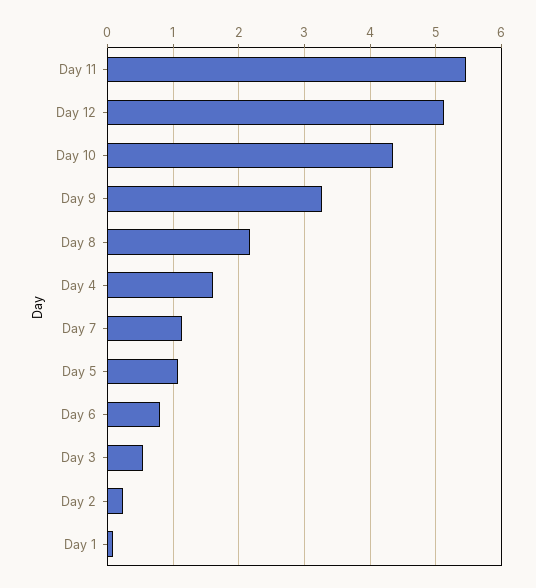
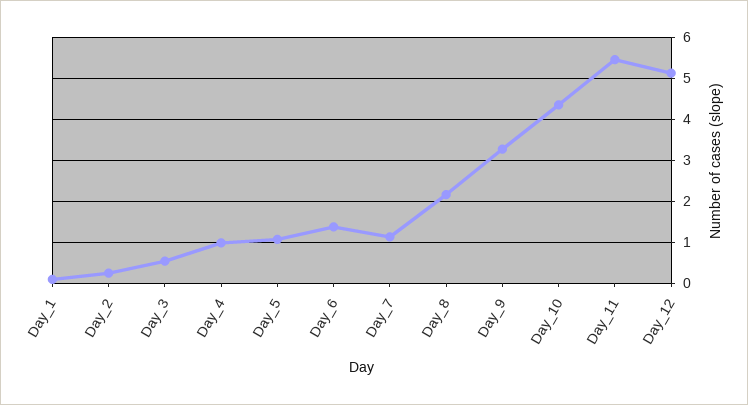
  {
    "Day 11": 5.5,
    "Day 12": 5.1,
    "Day 10": 4.4,
    "Day 9": 3.3,
    "Day 8": 2.2,
-   "Day 4": 1.6,
+   "Day 4": 1,
    "Day 7": 1.1,
    "Day 5": 1.1,
-   "Day 6": 0.8,
+   "Day 6": 1.4,
    "Day 3": 0.5,
    "Day 2": 0.2,
    "Day 1": 0.1
  }

